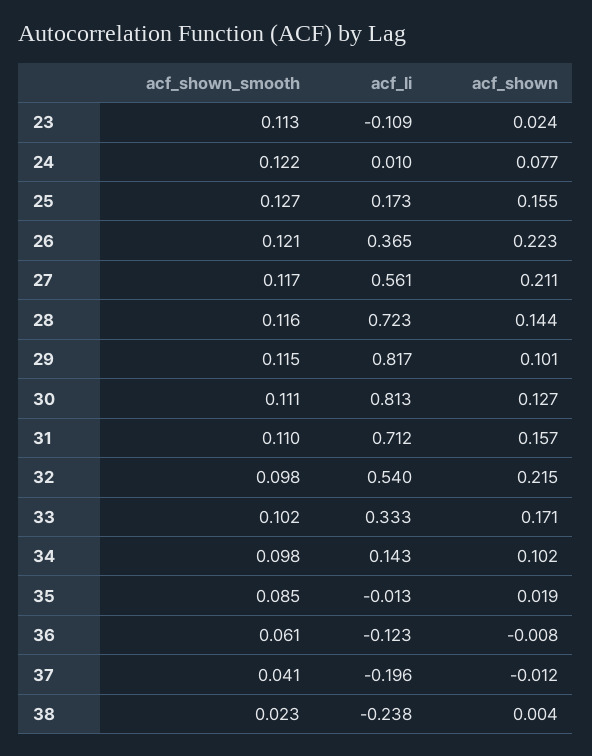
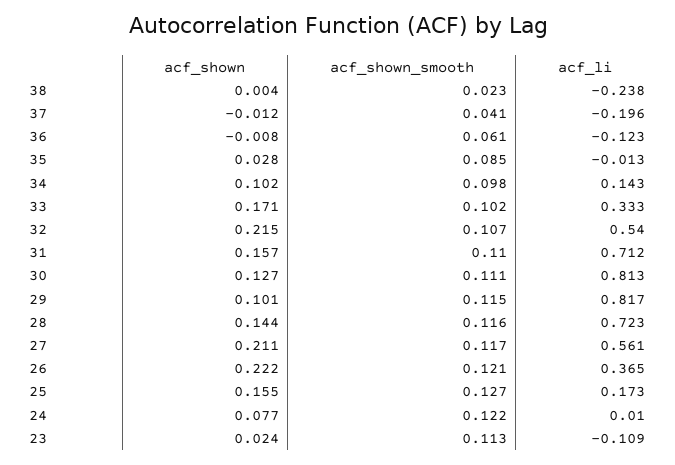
  {
    "acf_shown_smooth": {
      "23": 0.113,
      "24": 0.122,
      "25": 0.127,
      "26": 0.121,
      "27": 0.117,
      "28": 0.116,
      "29": 0.115,
      "30": 0.111,
      "31": 0.11,
-     "32": 0.098,
+     "32": 0.107,
      "33": 0.102,
      "34": 0.098,
      "35": 0.085,
      "36": 0.061,
      "37": 0.041,
      "38": 0.023
    },
    "acf_li": {
      "23": -0.109,
      "24": 0.01,
      "25": 0.173,
      "26": 0.365,
      "27": 0.561,
      "28": 0.723,
      "29": 0.817,
      "30": 0.813,
      "31": 0.712,
      "32": 0.54,
      "33": 0.333,
      "34": 0.143,
      "35": -0.013,
      "36": -0.123,
      "37": -0.196,
      "38": -0.238
    },
    "acf_shown": {
      "23": 0.024,
      "24": 0.077,
      "25": 0.155,
-     "26": 0.223,
+     "26": 0.222,
      "27": 0.211,
      "28": 0.144,
      "29": 0.101,
      "30": 0.127,
      "31": 0.157,
      "32": 0.215,
      "33": 0.171,
      "34": 0.102,
-     "35": 0.019,
+     "35": 0.028,
      "36": -0.008,
      "37": -0.012,
      "38": 0.004
    }
  }

